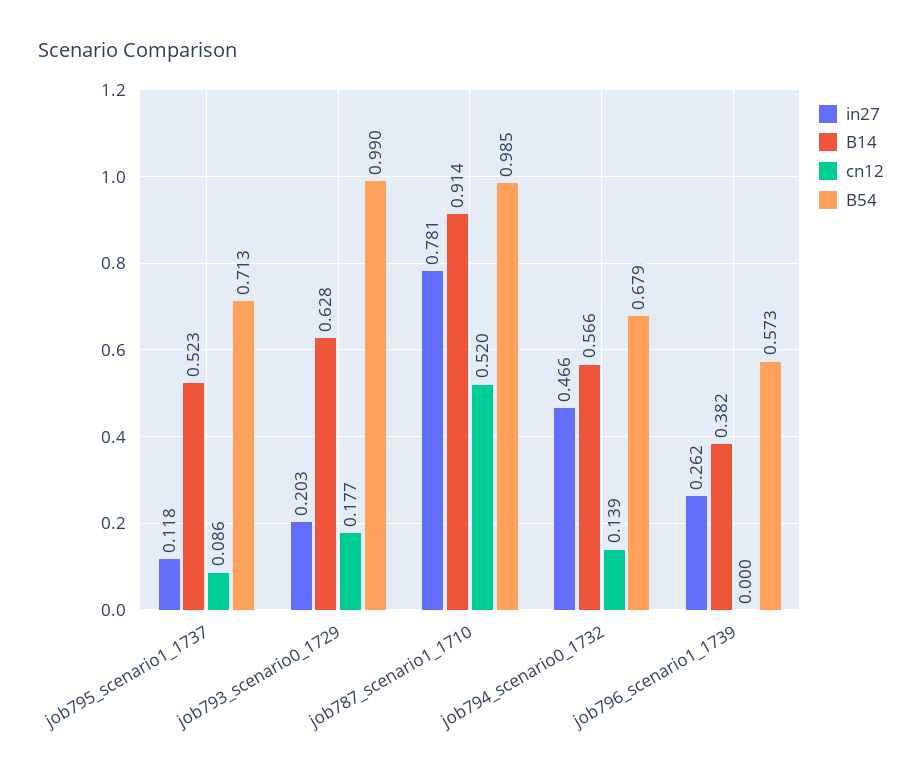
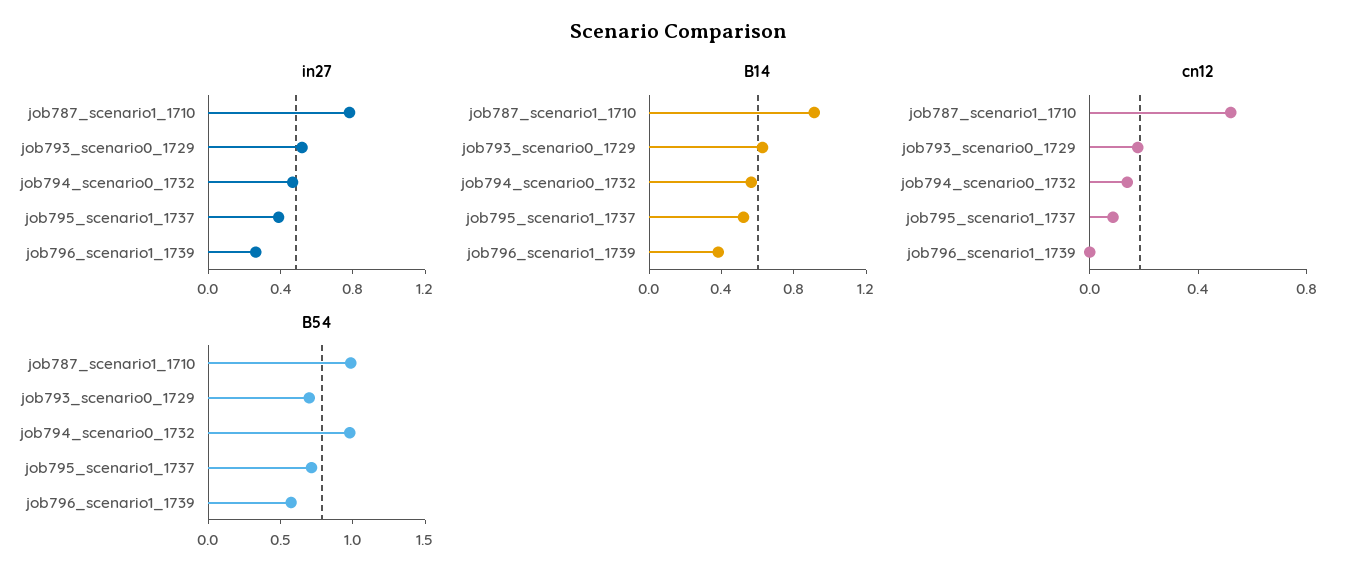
  {
    "in27": {
-     "job795_scenario1_1737": 0.118,
+     "job795_scenario1_1737": 0.4,
-     "job793_scenario0_1729": 0.203,
+     "job793_scenario0_1729": 0.5,
      "job787_scenario1_1710": 0.781,
      "job794_scenario0_1732": 0.466,
      "job796_scenario1_1739": 0.262
    },
    "B14": {
      "job795_scenario1_1737": 0.523,
      "job793_scenario0_1729": 0.628,
      "job787_scenario1_1710": 0.914,
      "job794_scenario0_1732": 0.566,
      "job796_scenario1_1739": 0.382
    },
    "cn12": {
      "job795_scenario1_1737": 0.086,
      "job793_scenario0_1729": 0.177,
      "job787_scenario1_1710": 0.52,
      "job794_scenario0_1732": 0.139,
      "job796_scenario1_1739": 0
    },
    "B54": {
      "job795_scenario1_1737": 0.713,
-     "job793_scenario0_1729": 0.99,
+     "job793_scenario0_1729": 0.7,
      "job787_scenario1_1710": 0.985,
-     "job794_scenario0_1732": 0.679,
+     "job794_scenario0_1732": 1,
      "job796_scenario1_1739": 0.573
    }
  }

